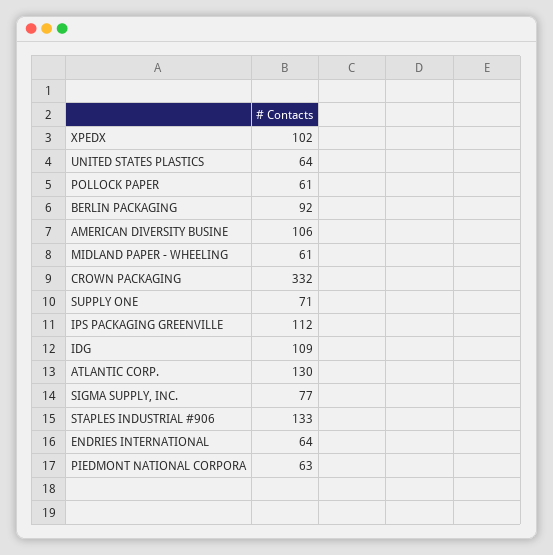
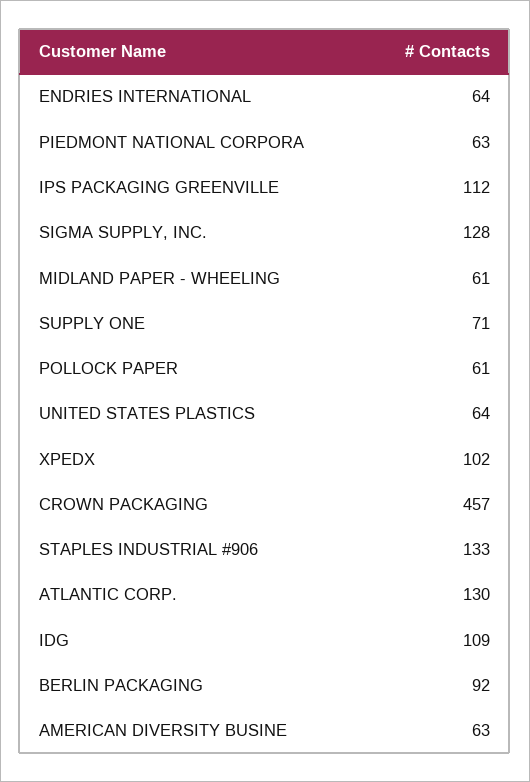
  {
    "XPEDX": 102,
    "UNITED STATES PLASTICS": 64,
    "POLLOCK PAPER": 61,
    "BERLIN PACKAGING": 92,
-   "AMERICAN DIVERSITY BUSINE": 106,
+   "AMERICAN DIVERSITY BUSINE": 63,
    "MIDLAND PAPER - WHEELING": 61,
-   "CROWN PACKAGING": 332,
+   "CROWN PACKAGING": 457,
    "SUPPLY ONE": 71,
    "IPS PACKAGING GREENVILLE": 112,
    "IDG": 109,
    "ATLANTIC CORP.": 130,
-   "SIGMA SUPPLY, INC.": 77,
+   "SIGMA SUPPLY, INC.": 128,
    "STAPLES INDUSTRIAL #906": 133,
    "ENDRIES INTERNATIONAL": 64,
    "PIEDMONT NATIONAL CORPORA": 63
  }

